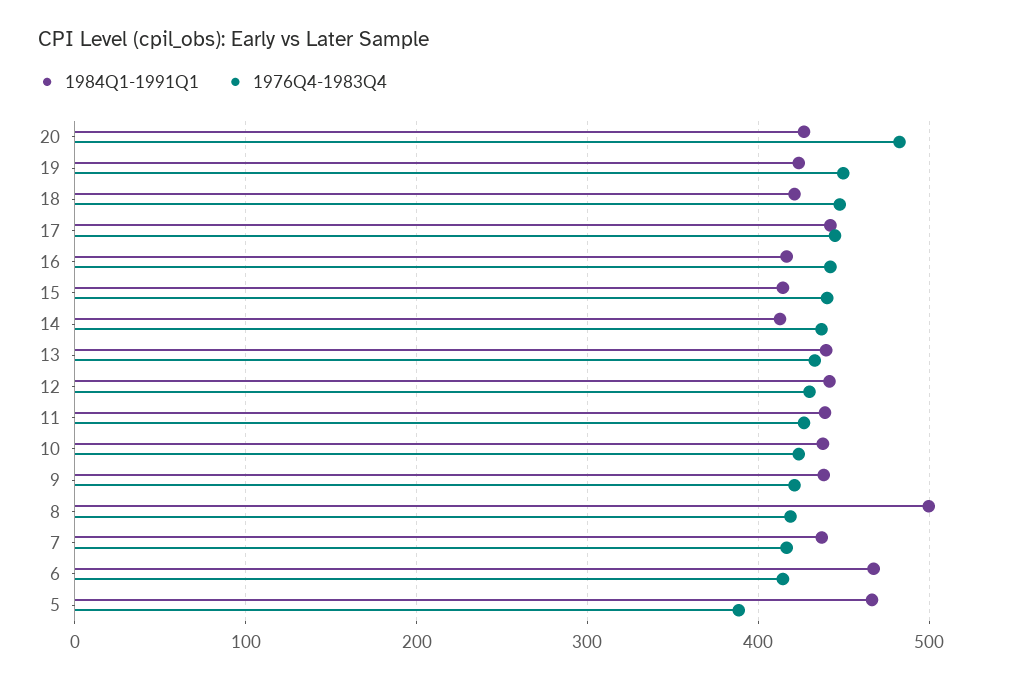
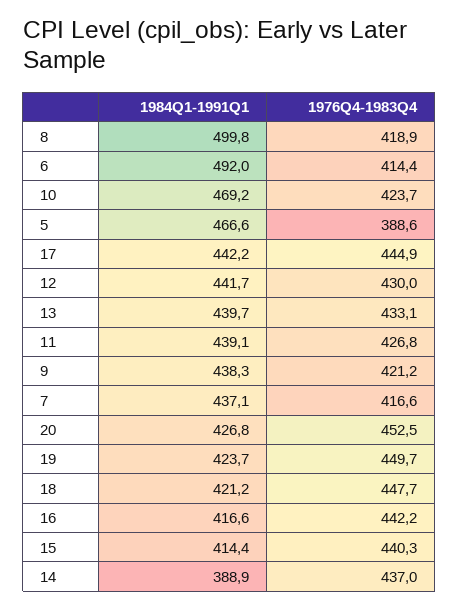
  {
    "1984Q1-1991Q1": {
      "20": 426.8,
      "19": 423.7,
      "18": 421.2,
      "17": 442.2,
      "16": 416.6,
      "15": 414.4,
-     "14": 410,
+     "14": 388.9,
      "13": 439.7,
      "12": 441.7,
      "11": 439.1,
-     "10": 440,
+     "10": 469.2,
      "9": 438.3,
      "8": 499.8,
      "7": 437.1,
-     "6": 470,
+     "6": 492,
      "5": 466.6
    },
    "1976Q4-1983Q4": {
-     "20": 480,
+     "20": 452.5,
      "19": 449.7,
      "18": 447.7,
      "17": 444.9,
      "16": 442.2,
      "15": 440.3,
      "14": 437,
      "13": 433.1,
      "12": 430,
      "11": 426.8,
      "10": 423.7,
      "9": 421.2,
      "8": 418.9,
      "7": 416.6,
      "6": 414.4,
      "5": 388.6
    }
  }

